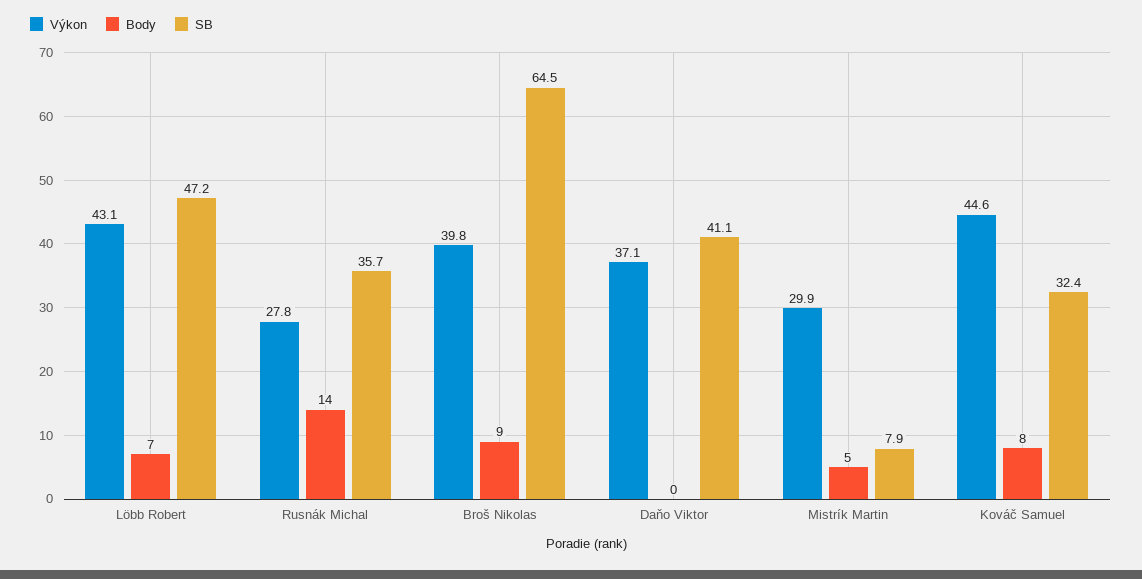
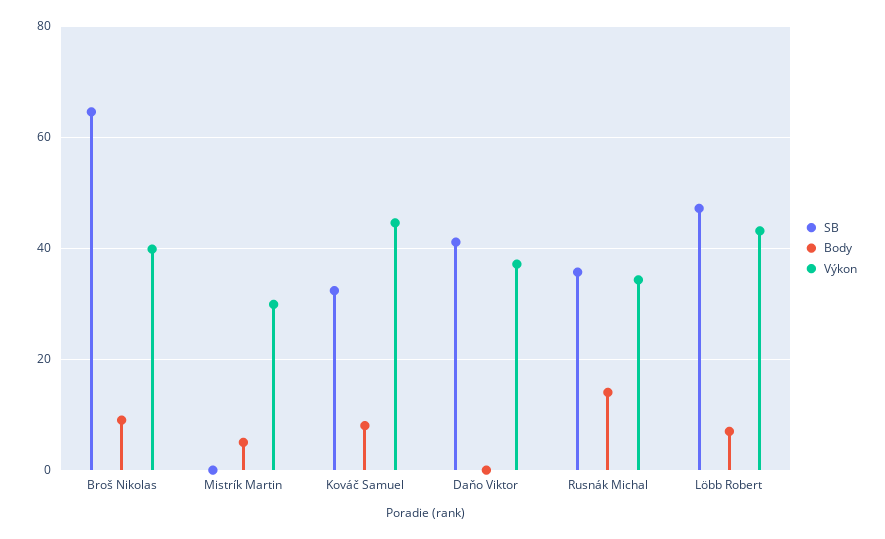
  {
    "Výkon": {
      "Löbb Robert": 43.1,
-     "Rusnák Michal": 27.8,
+     "Rusnák Michal": 34,
      "Broš Nikolas": 39.8,
      "Daňo Viktor": 37.1,
      "Mistrík Martin": 29.9,
      "Kováč Samuel": 44.6
    },
    "Body": {
      "Löbb Robert": 7,
      "Rusnák Michal": 14,
      "Broš Nikolas": 9,
      "Daňo Viktor": 0,
      "Mistrík Martin": 5,
      "Kováč Samuel": 8
    },
    "SB": {
      "Löbb Robert": 47.2,
      "Rusnák Michal": 35.7,
      "Broš Nikolas": 64.5,
      "Daňo Viktor": 41.1,
-     "Mistrík Martin": 7.9,
+     "Mistrík Martin": 0,
      "Kováč Samuel": 32.4
    }
  }

